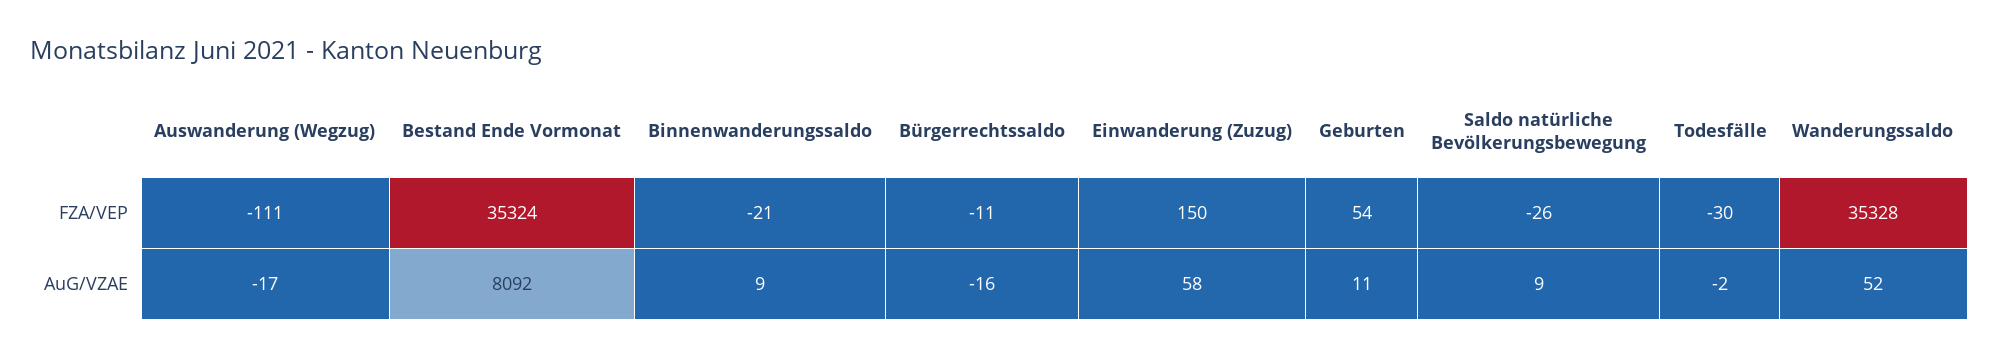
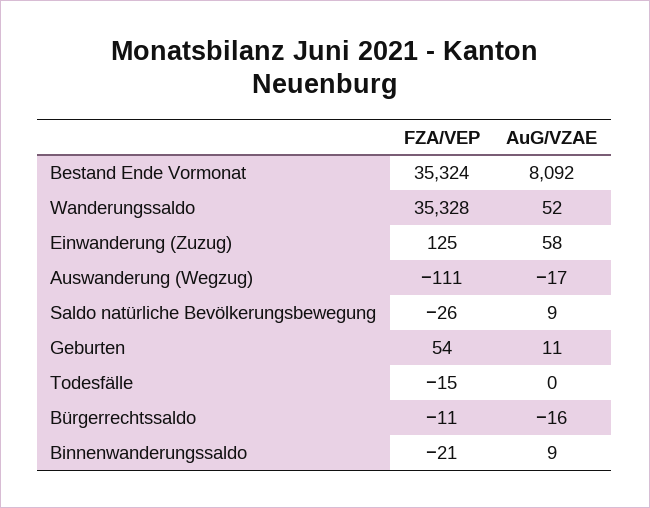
  {
    "Auswanderung (Wegzug)": {
      "FZA/VEP": -111,
      "AuG/VZAE": -17
    },
    "Bestand Ende Vormonat": {
      "FZA/VEP": 35324,
      "AuG/VZAE": 8092
    },
    "Binnenwanderungssaldo": {
      "FZA/VEP": -21,
      "AuG/VZAE": 9
    },
    "Bürgerrechtssaldo": {
      "FZA/VEP": -11,
      "AuG/VZAE": -16
    },
    "Einwanderung (Zuzug)": {
-     "FZA/VEP": 150,
+     "FZA/VEP": 125,
      "AuG/VZAE": 58
    },
    "Geburten": {
      "FZA/VEP": 54,
      "AuG/VZAE": 11
    },
    "Saldo natürliche Bevölkerungsbewegung": {
      "FZA/VEP": -26,
      "AuG/VZAE": 9
    },
    "Todesfälle": {
-     "FZA/VEP": -30,
+     "FZA/VEP": -15,
-     "AuG/VZAE": -2
+     "AuG/VZAE": 0
    },
    "Wanderungssaldo": {
      "FZA/VEP": 35328,
      "AuG/VZAE": 52
    }
  }

